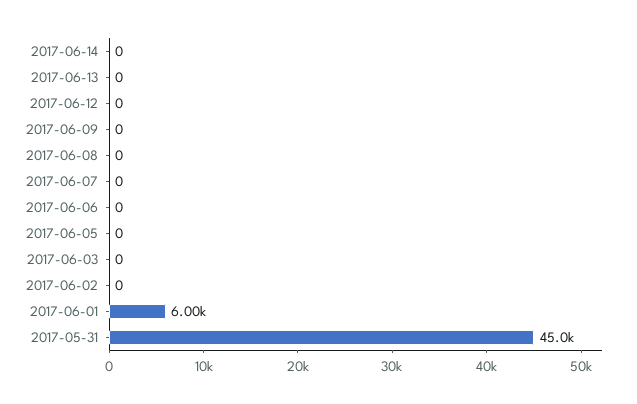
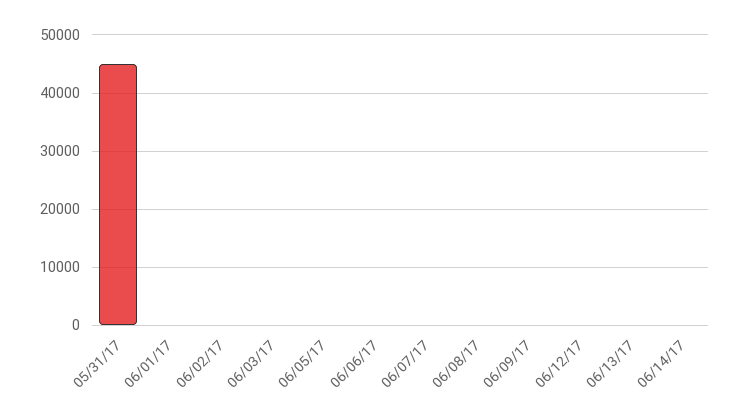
  {
    "2017-06-14": 0,
    "2017-06-13": 0,
    "2017-06-12": 0,
    "2017-06-09": 0,
    "2017-06-08": 0,
    "2017-06-07": 0,
    "2017-06-06": 0,
    "2017-06-05": 0,
    "2017-06-03": 0,
    "2017-06-02": 0,
-   "2017-06-01": 6000,
+   "2017-06-01": 0,
    "2017-05-31": 45000
  }

